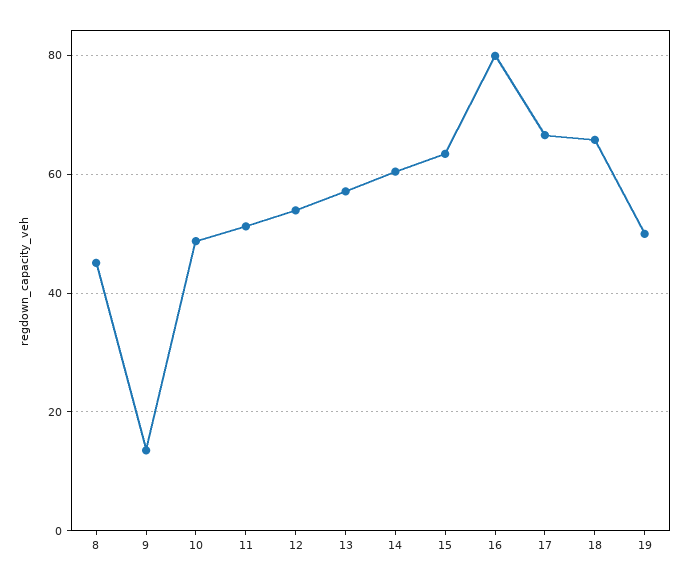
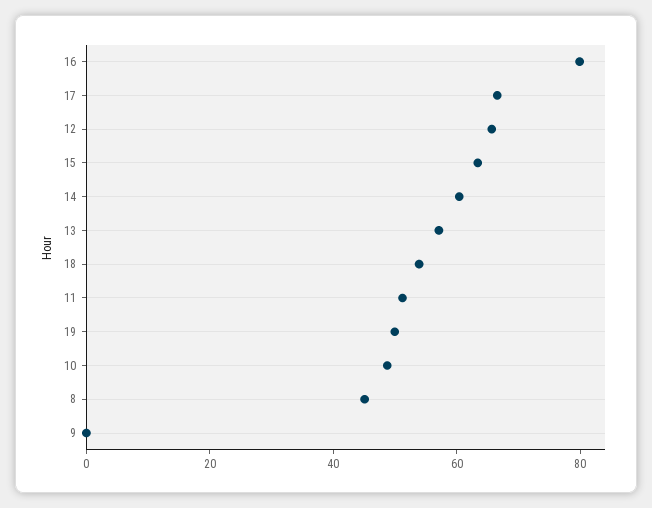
  {
    "8": 46,
-   "9": 14,
+   "9": 0,
    "10": 48,
    "11": 52,
-   "12": 54,
+   "12": 65,
    "13": 58,
    "14": 60,
    "15": 64,
    "16": 80,
    "17": 66,
-   "18": 66,
+   "18": 55,
    "19": 50
  }

